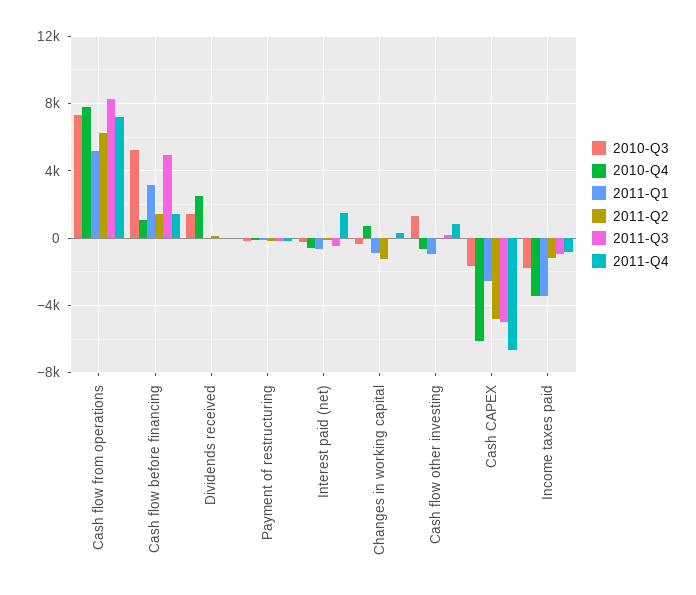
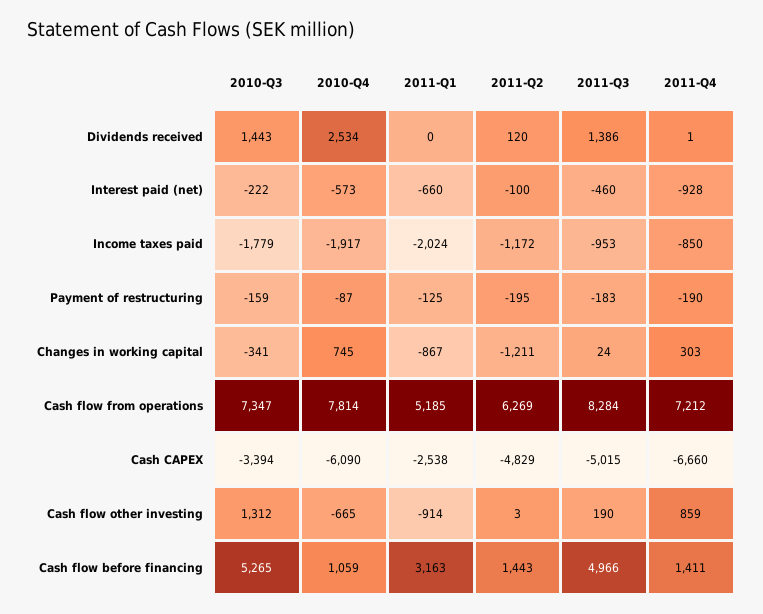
  {
    "2010-Q3": {
      "Cash flow from operations": 7347,
      "Cash flow before financing": 5265,
      "Dividends received": 1443,
      "Payment of restructuring": -159,
      "Interest paid (net)": -222,
      "Changes in working capital": -341,
      "Cash flow other investing": 1312,
-     "Cash CAPEX": -1500,
+     "Cash CAPEX": -3394,
      "Income taxes paid": -1779
    },
    "2010-Q4": {
      "Cash flow from operations": 7814,
      "Cash flow before financing": 1059,
      "Dividends received": 2534,
      "Payment of restructuring": -87,
      "Interest paid (net)": -573,
      "Changes in working capital": 745,
      "Cash flow other investing": -665,
      "Cash CAPEX": -6090,
-     "Income taxes paid": -3500
+     "Income taxes paid": -1917
    },
    "2011-Q1": {
      "Cash flow from operations": 5185,
      "Cash flow before financing": 3163,
      "Dividends received": 0,
      "Payment of restructuring": -125,
      "Interest paid (net)": -660,
      "Changes in working capital": -867,
      "Cash flow other investing": -914,
      "Cash CAPEX": -2538,
-     "Income taxes paid": -3500
+     "Income taxes paid": -2024
    },
    "2011-Q2": {
      "Cash flow from operations": 6269,
      "Cash flow before financing": 1443,
      "Dividends received": 120,
      "Payment of restructuring": -195,
      "Interest paid (net)": -100,
      "Changes in working capital": -1211,
      "Cash flow other investing": 3,
      "Cash CAPEX": -4829,
      "Income taxes paid": -1172
    },
    "2011-Q3": {
      "Cash flow from operations": 8284,
      "Cash flow before financing": 4966,
-     "Dividends received": 0,
+     "Dividends received": 1386,
      "Payment of restructuring": -183,
      "Interest paid (net)": -460,
      "Changes in working capital": 24,
      "Cash flow other investing": 190,
      "Cash CAPEX": -5015,
      "Income taxes paid": -953
    },
    "2011-Q4": {
      "Cash flow from operations": 7212,
      "Cash flow before financing": 1411,
      "Dividends received": 1,
      "Payment of restructuring": -190,
-     "Interest paid (net)": 1500,
+     "Interest paid (net)": -928,
      "Changes in working capital": 303,
      "Cash flow other investing": 859,
      "Cash CAPEX": -6660,
      "Income taxes paid": -850
    }
  }

